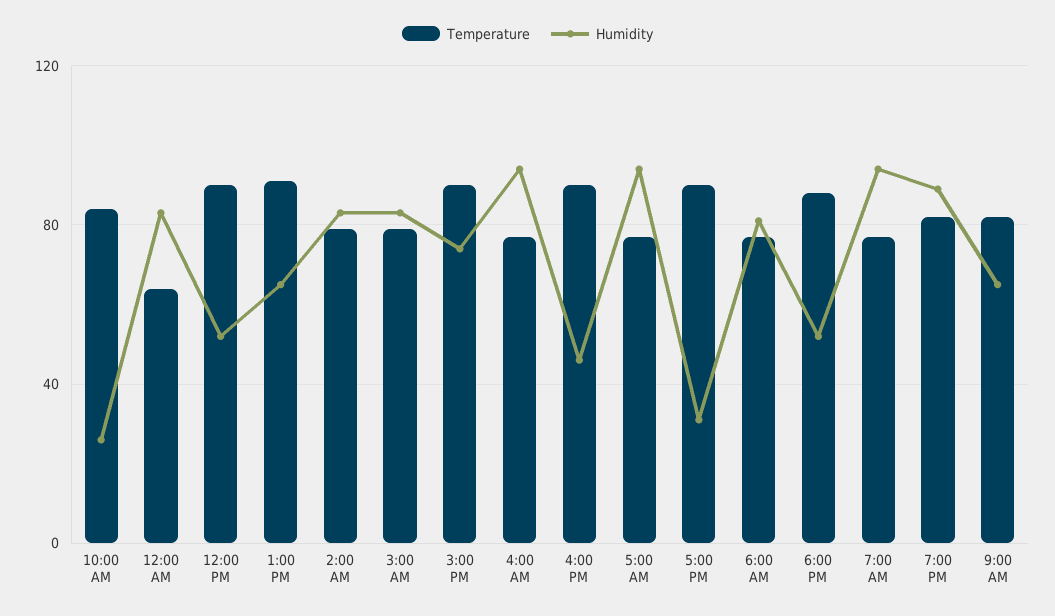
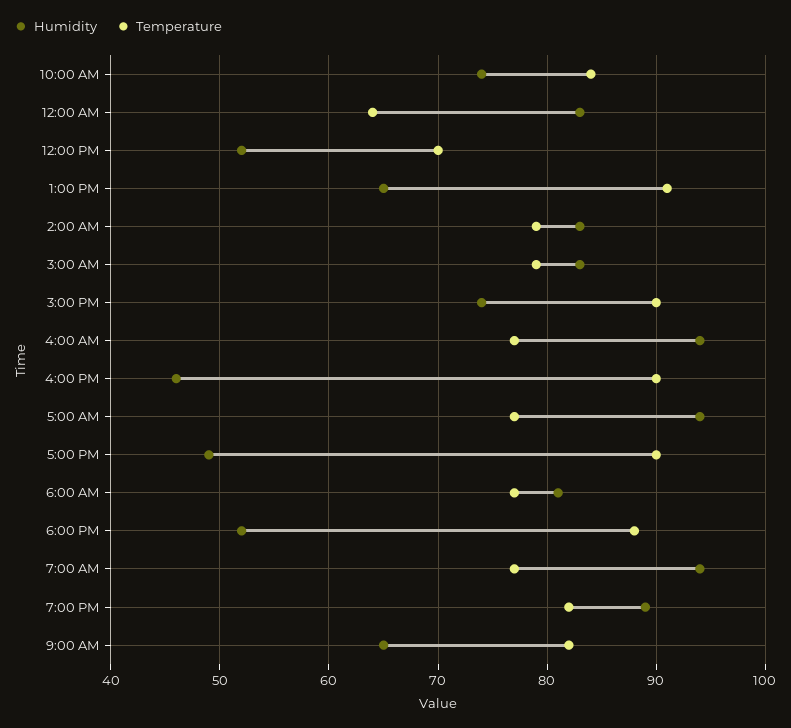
  {
    "Temperature": {
      "10:00 AM": 84,
      "12:00 AM": 64,
-     "12:00 PM": 90,
+     "12:00 PM": 70,
      "1:00 PM": 91,
      "2:00 AM": 79,
      "3:00 AM": 79,
      "3:00 PM": 90,
      "4:00 AM": 77,
      "4:00 PM": 90,
      "5:00 AM": 77,
      "5:00 PM": 90,
      "6:00 AM": 77,
      "6:00 PM": 88,
      "7:00 AM": 77,
      "7:00 PM": 82,
      "9:00 AM": 82
    },
    "Humidity": {
-     "10:00 AM": 25,
+     "10:00 AM": 74,
      "12:00 AM": 83,
      "12:00 PM": 52,
      "1:00 PM": 65,
      "2:00 AM": 83,
      "3:00 AM": 83,
      "3:00 PM": 74,
      "4:00 AM": 94,
      "4:00 PM": 46,
      "5:00 AM": 94,
-     "5:00 PM": 30,
+     "5:00 PM": 49,
      "6:00 AM": 81,
      "6:00 PM": 52,
      "7:00 AM": 94,
      "7:00 PM": 89,
      "9:00 AM": 65
    }
  }

